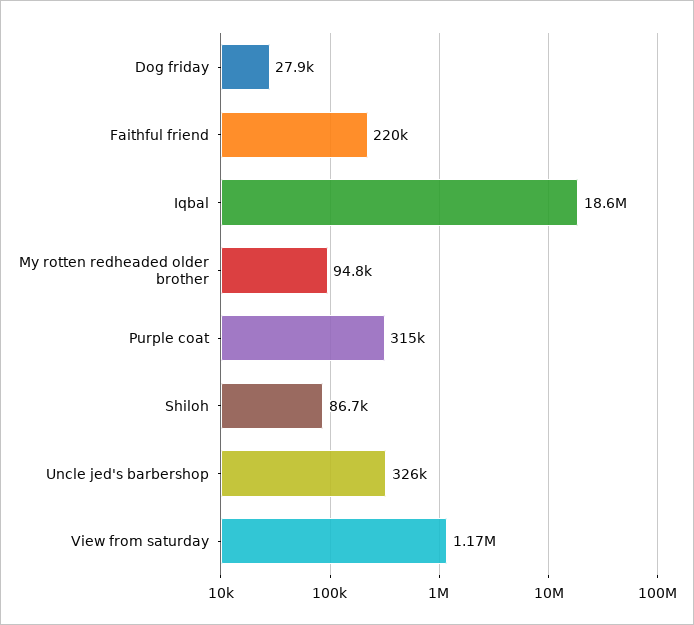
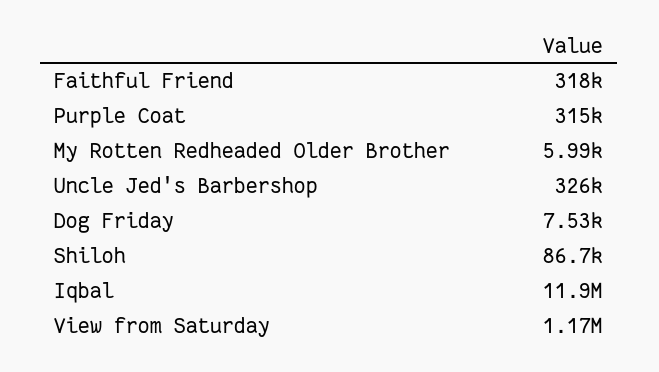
  {
-   "Dog friday": 27900,
+   "Dog friday": 7530,
-   "Faithful friend": 220000,
+   "Faithful friend": 318000,
-   "Iqbal": 18600000,
+   "Iqbal": 11900000,
-   "My rotten redheaded older brother": 94800,
+   "My rotten redheaded older brother": 5990,
    "Purple coat": 315000,
    "Shiloh": 86700,
    "Uncle jed's barbershop": 326000,
    "View from saturday": 1170000
  }

